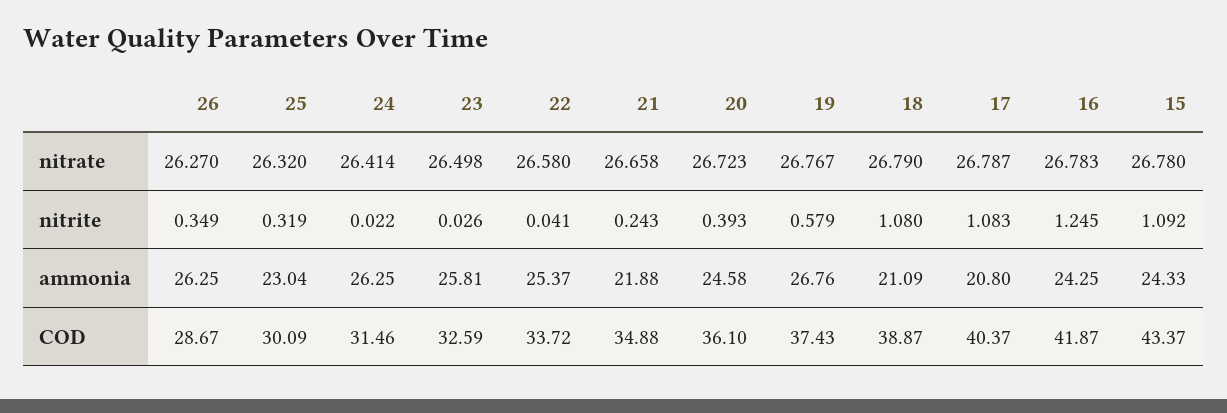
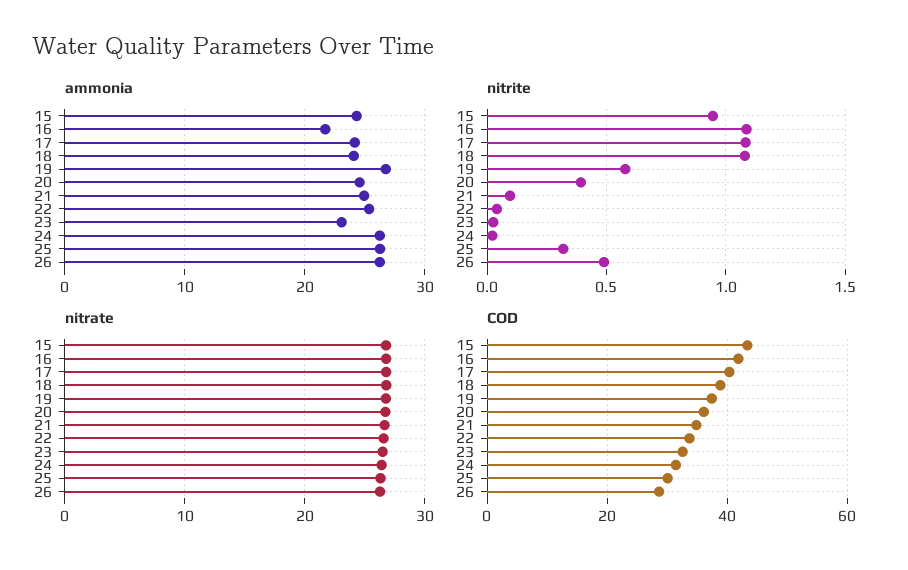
  {
    "nitrate": {
      "26": 26.27,
      "25": 26.32,
      "24": 26.414,
      "23": 26.498,
      "22": 26.58,
      "21": 26.658,
      "20": 26.723,
      "19": 26.767,
      "18": 26.79,
      "17": 26.787,
      "16": 26.783,
      "15": 26.78
    },
    "nitrite": {
-     "26": 0.349,
+     "26": 0.5,
      "25": 0.319,
      "24": 0.022,
      "23": 0.026,
      "22": 0.041,
-     "21": 0.243,
+     "21": 0.1,
      "20": 0.393,
      "19": 0.579,
      "18": 1.08,
      "17": 1.083,
-     "16": 1.245,
+     "16": 1.1,
-     "15": 1.092
+     "15": 0.95
    },
    "ammonia": {
      "26": 26.25,
-     "25": 23.04,
+     "25": 26,
      "24": 26.25,
-     "23": 25.81,
+     "23": 23,
      "22": 25.37,
-     "21": 21.88,
+     "21": 25,
      "20": 24.58,
      "19": 26.76,
-     "18": 21.09,
+     "18": 24,
-     "17": 20.8,
+     "17": 24,
-     "16": 24.25,
+     "16": 22,
      "15": 24.33
    },
    "COD": {
      "26": 28.67,
      "25": 30.09,
      "24": 31.46,
      "23": 32.59,
      "22": 33.72,
      "21": 34.88,
      "20": 36.1,
      "19": 37.43,
      "18": 38.87,
      "17": 40.37,
      "16": 41.87,
      "15": 43.37
    }
  }

